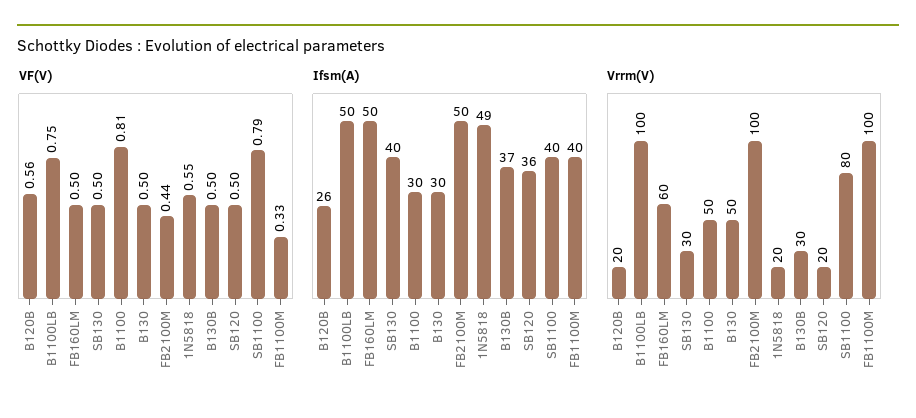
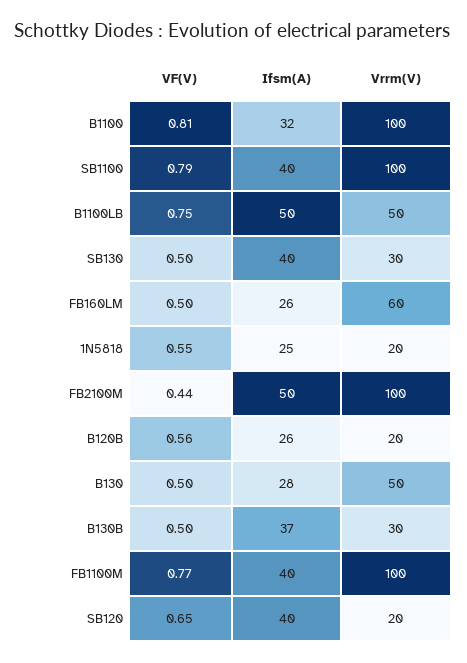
  {
    "VF(V)": {
      "B120B": 0.56,
      "B1100LB": 0.75,
      "FB160LM": 0.5,
      "SB130": 0.5,
      "B1100": 0.81,
      "B130": 0.5,
      "FB2100M": 0.44,
      "1N5818": 0.55,
      "B130B": 0.5,
-     "SB120": 0.5,
+     "SB120": 0.65,
      "SB1100": 0.79,
-     "FB1100M": 0.33
+     "FB1100M": 0.77
    },
    "Ifsm(A)": {
      "B120B": 26,
      "B1100LB": 50,
-     "FB160LM": 50,
+     "FB160LM": 26,
      "SB130": 40,
-     "B1100": 30,
+     "B1100": 32,
-     "B130": 30,
+     "B130": 28,
      "FB2100M": 50,
-     "1N5818": 49,
+     "1N5818": 25,
      "B130B": 37,
-     "SB120": 36,
+     "SB120": 40,
      "SB1100": 40,
      "FB1100M": 40
    },
    "Vrrm(V)": {
      "B120B": 20,
-     "B1100LB": 100,
+     "B1100LB": 50,
      "FB160LM": 60,
      "SB130": 30,
-     "B1100": 50,
+     "B1100": 100,
      "B130": 50,
      "FB2100M": 100,
      "1N5818": 20,
      "B130B": 30,
      "SB120": 20,
-     "SB1100": 80,
+     "SB1100": 100,
      "FB1100M": 100
    }
  }

